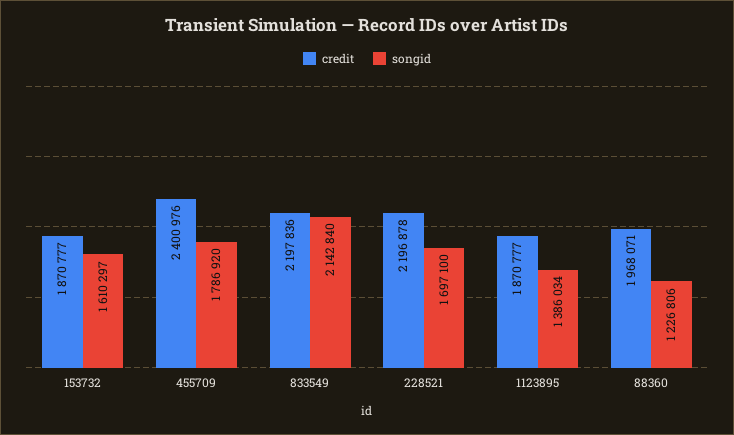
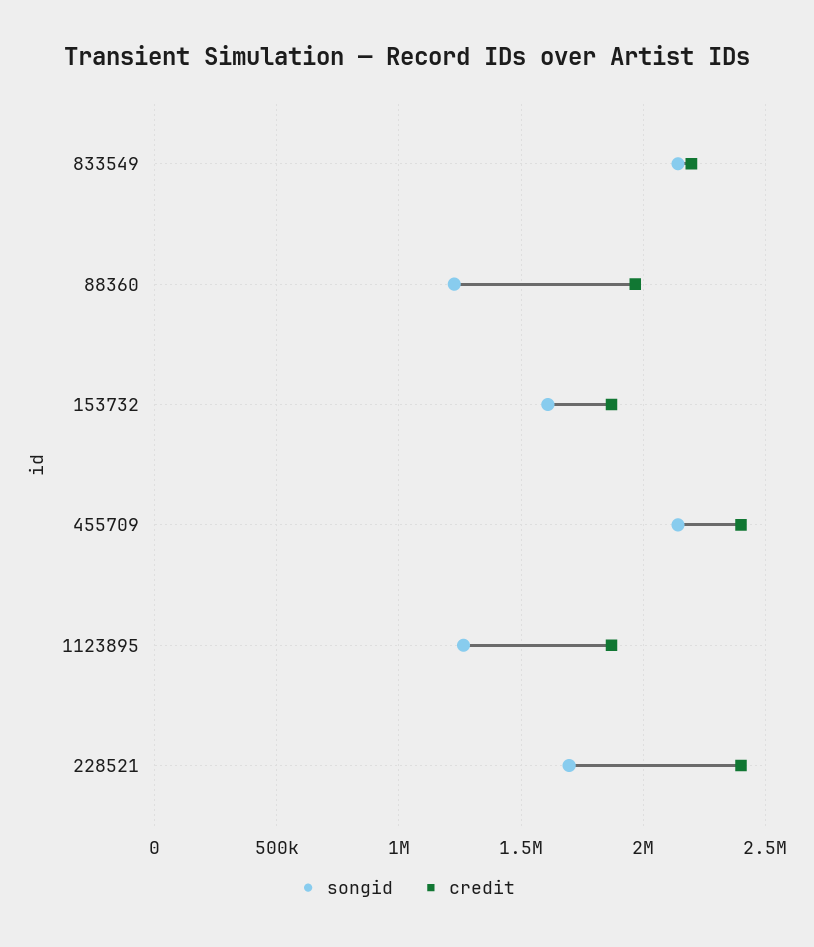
  {
    "credit": {
      "153732": 1870777,
      "455709": 2400976,
      "833549": 2197836,
-     "228521": 2196878,
+     "228521": 2400000,
      "1123895": 1870777,
      "88360": 1968071
    },
    "songid": {
      "153732": 1610297,
-     "455709": 1786920,
+     "455709": 2150000,
      "833549": 2142840,
      "228521": 1697100,
-     "1123895": 1386034,
+     "1123895": 1250000,
      "88360": 1226806
    }
  }

